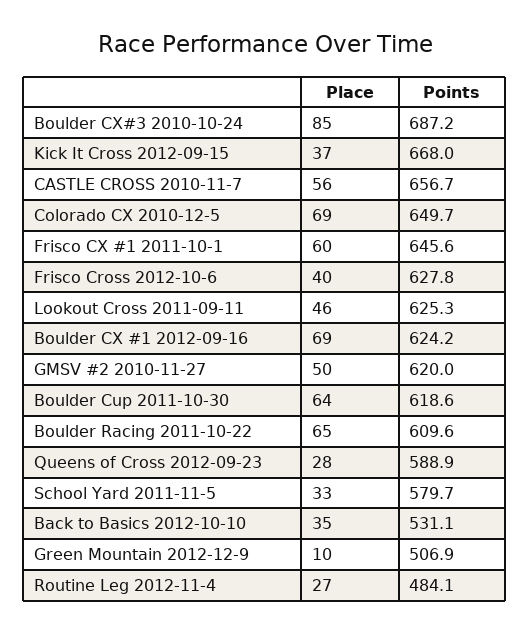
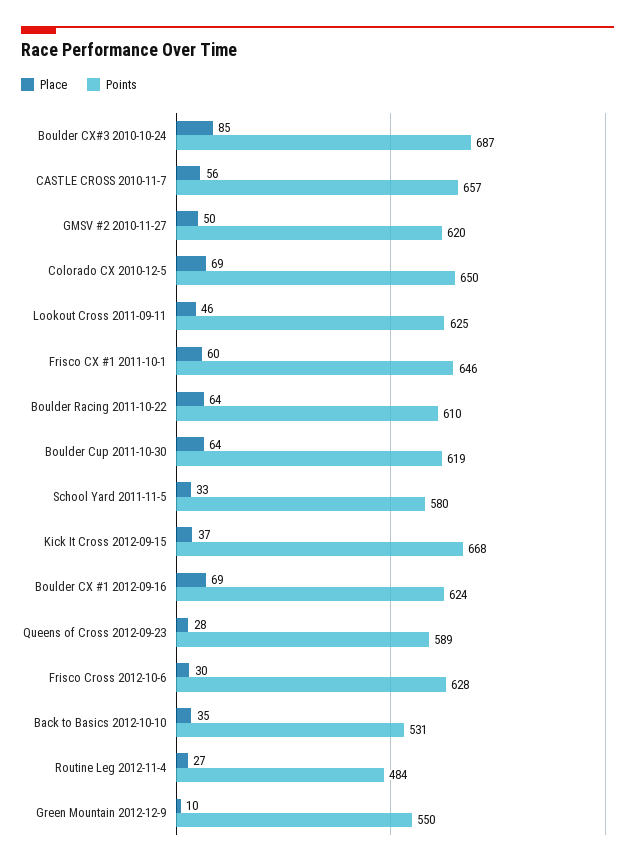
  {
    "Place": {
      "Boulder CX#3 2010-10-24": 85,
      "Kick It Cross 2012-09-15": 37,
      "CASTLE CROSS 2010-11-7": 56,
      "Colorado CX 2010-12-5": 69,
      "Frisco CX #1 2011-10-1": 60,
-     "Frisco Cross 2012-10-6": 40,
+     "Frisco Cross 2012-10-6": 30,
      "Lookout Cross 2011-09-11": 46,
      "Boulder CX #1 2012-09-16": 69,
      "GMSV #2 2010-11-27": 50,
      "Boulder Cup 2011-10-30": 64,
-     "Boulder Racing 2011-10-22": 65,
+     "Boulder Racing 2011-10-22": 64,
      "Queens of Cross 2012-09-23": 28,
      "School Yard 2011-11-5": 33,
      "Back to Basics 2012-10-10": 35,
      "Green Mountain 2012-12-9": 10,
      "Routine Leg 2012-11-4": 27
    },
    "Points": {
      "Boulder CX#3 2010-10-24": 687.2,
      "Kick It Cross 2012-09-15": 668,
      "CASTLE CROSS 2010-11-7": 656.7,
      "Colorado CX 2010-12-5": 649.7,
      "Frisco CX #1 2011-10-1": 645.6,
      "Frisco Cross 2012-10-6": 627.8,
      "Lookout Cross 2011-09-11": 625.3,
      "Boulder CX #1 2012-09-16": 624.2,
      "GMSV #2 2010-11-27": 620,
      "Boulder Cup 2011-10-30": 618.6,
      "Boulder Racing 2011-10-22": 609.6,
      "Queens of Cross 2012-09-23": 588.9,
      "School Yard 2011-11-5": 579.7,
      "Back to Basics 2012-10-10": 531.1,
-     "Green Mountain 2012-12-9": 506.9,
+     "Green Mountain 2012-12-9": 550,
      "Routine Leg 2012-11-4": 484.1
    }
  }

